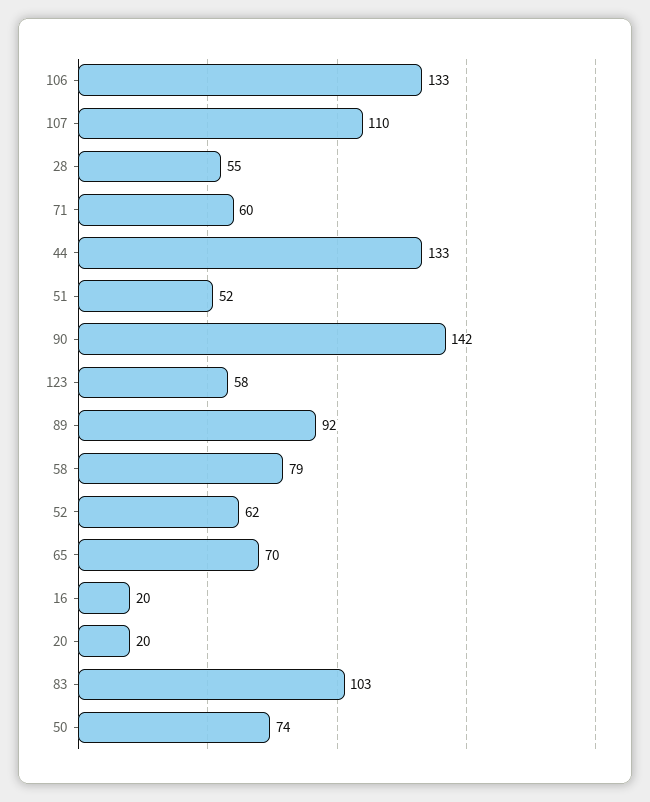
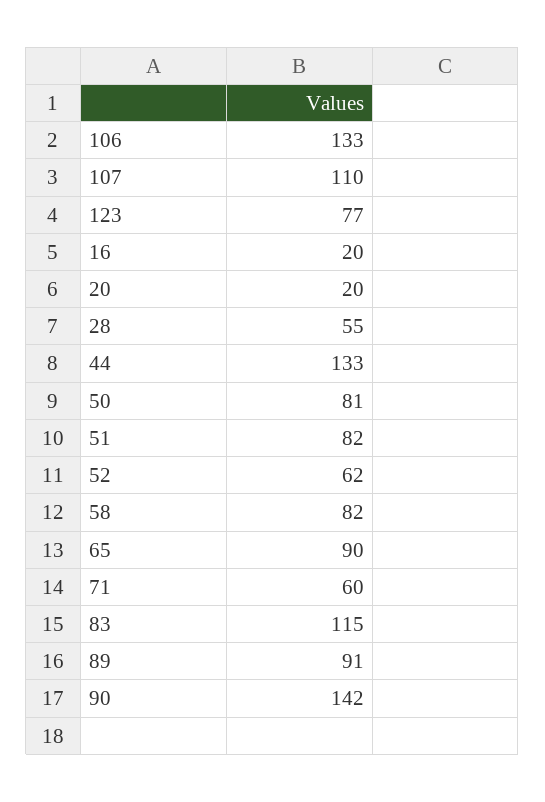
  {
    "106": 133,
    "107": 110,
    "28": 55,
    "71": 60,
    "44": 133,
-   "51": 52,
+   "51": 82,
    "90": 142,
-   "123": 58,
+   "123": 77,
-   "89": 92,
+   "89": 91,
-   "58": 79,
+   "58": 82,
    "52": 62,
-   "65": 70,
+   "65": 90,
    "16": 20,
    "20": 20,
-   "83": 103,
+   "83": 115,
-   "50": 74
+   "50": 81
  }

